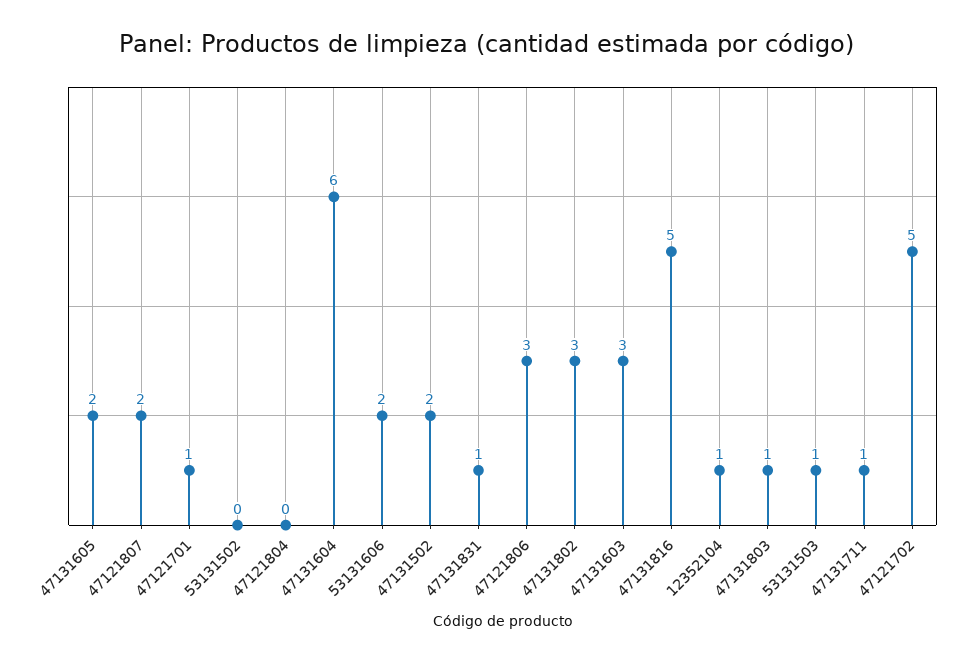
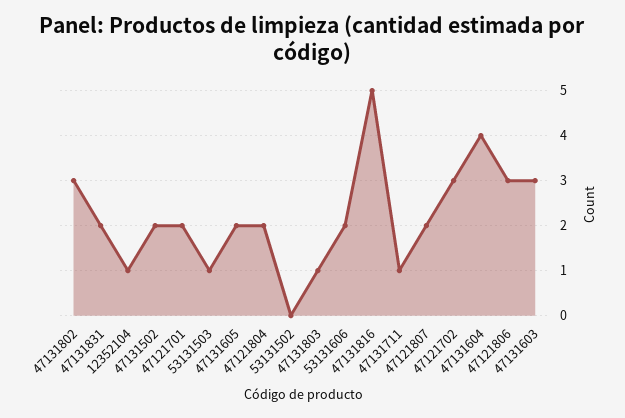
  {
    "47131605": 2,
    "47121807": 2,
-   "47121701": 1,
+   "47121701": 2,
    "53131502": 0,
-   "47121804": 0,
+   "47121804": 2,
-   "47131604": 6,
+   "47131604": 4,
    "53131606": 2,
    "47131502": 2,
-   "47131831": 1,
+   "47131831": 2,
    "47121806": 3,
    "47131802": 3,
    "47131603": 3,
    "47131816": 5,
    "12352104": 1,
    "47131803": 1,
    "53131503": 1,
    "47131711": 1,
-   "47121702": 5
+   "47121702": 3
  }

